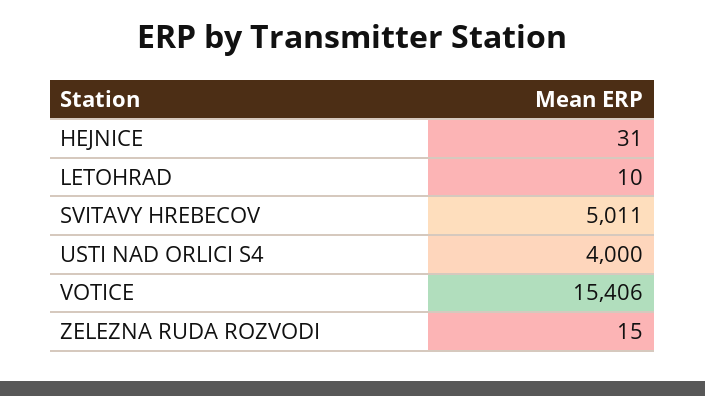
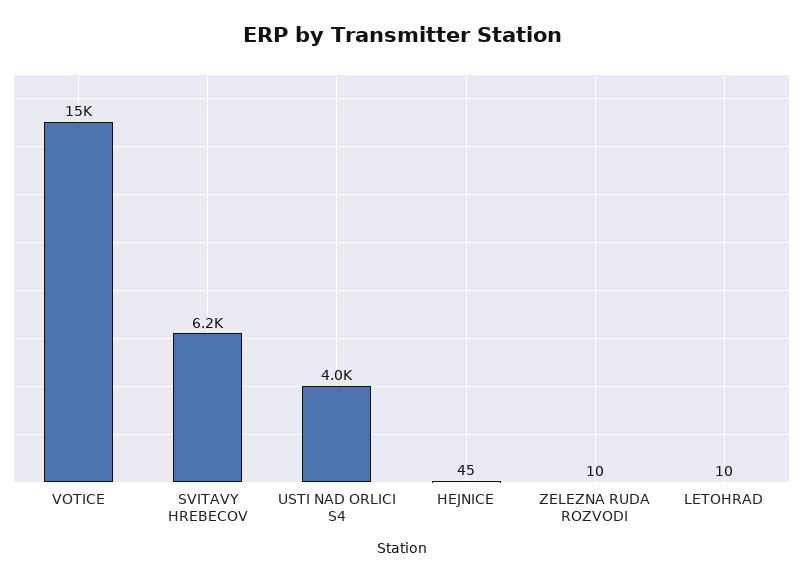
  {
-   "HEJNICE": 31,
+   "HEJNICE": 45,
    "LETOHRAD": 10,
-   "SVITAVY HREBECOV": 5011,
+   "SVITAVY HREBECOV": 6200,
    "USTI NAD ORLICI S4": 4000,
    "VOTICE": 15406,
-   "ZELEZNA RUDA ROZVODI": 15
+   "ZELEZNA RUDA ROZVODI": 10
  }

